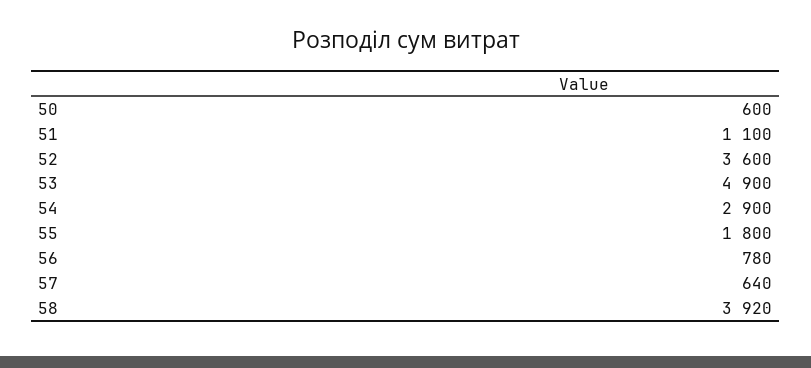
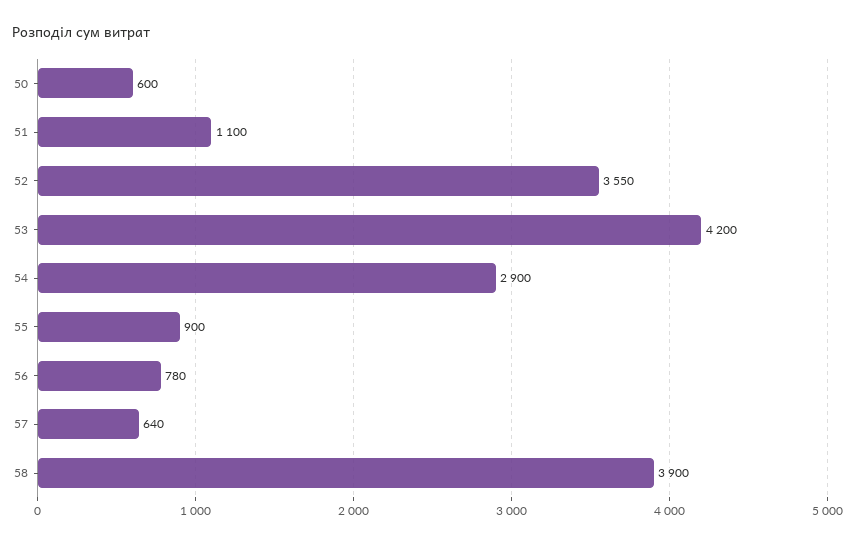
  {
    "50": 600,
    "51": 1100,
-   "52": 3600,
+   "52": 3550,
-   "53": 4900,
+   "53": 4200,
    "54": 2900,
-   "55": 1800,
+   "55": 900,
    "56": 780,
    "57": 640,
-   "58": 3920
+   "58": 3900
  }

